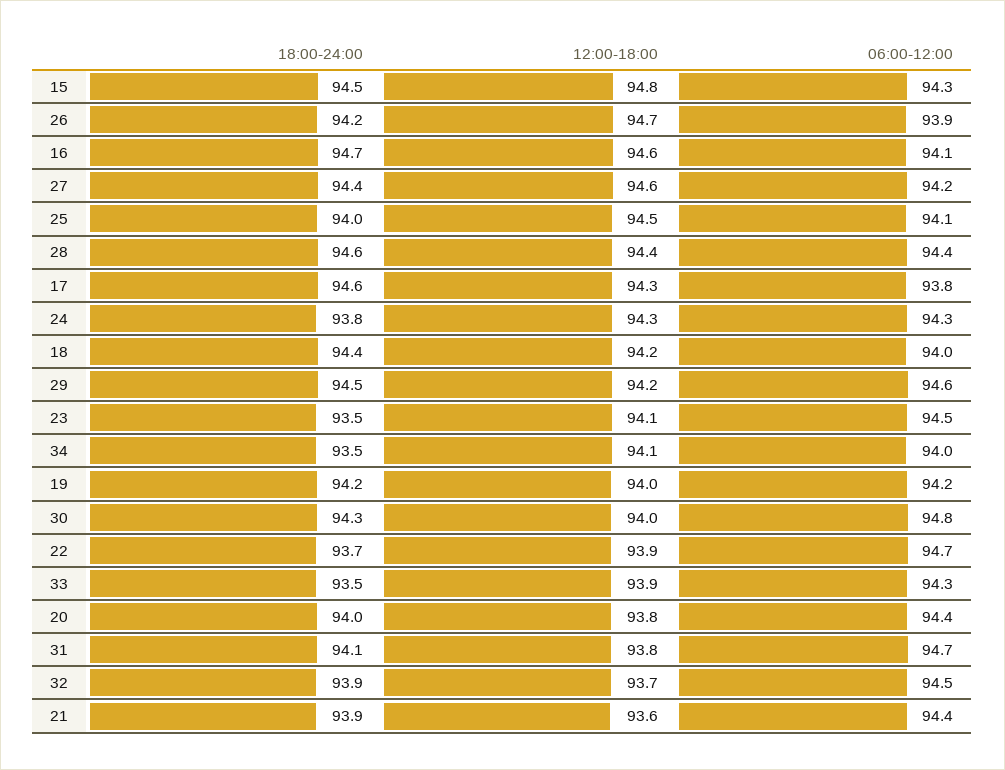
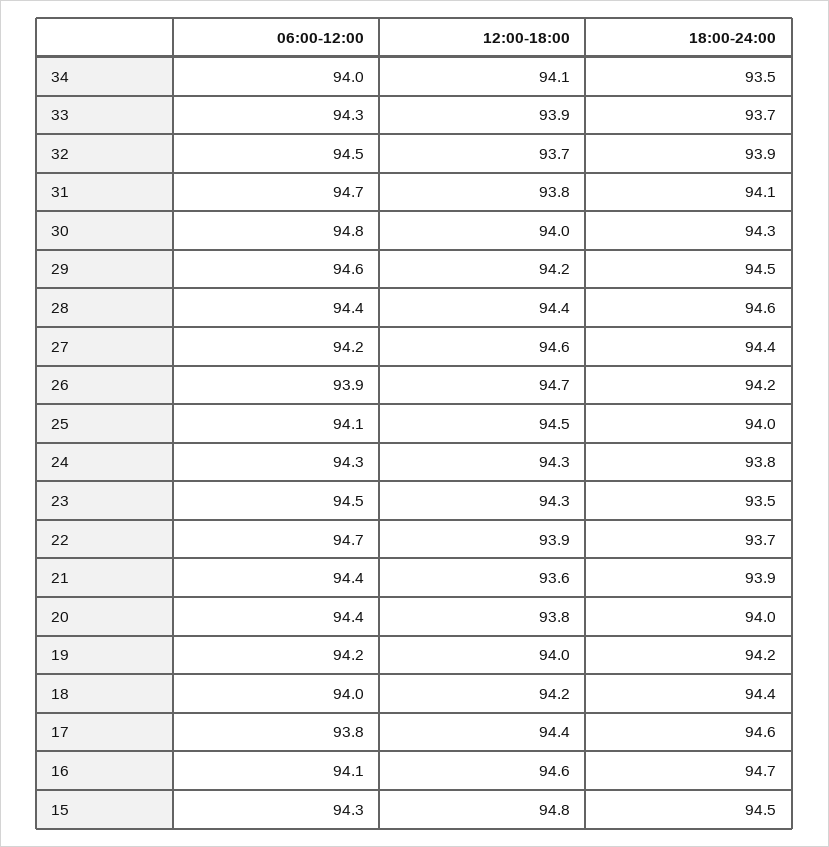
  {
    "18:00-24:00": {
      "15": 94.5,
      "26": 94.2,
      "16": 94.7,
      "27": 94.4,
      "25": 94,
      "28": 94.6,
      "17": 94.6,
      "24": 93.8,
      "18": 94.4,
      "29": 94.5,
      "23": 93.5,
      "34": 93.5,
      "19": 94.2,
      "30": 94.3,
      "22": 93.7,
-     "33": 93.5,
+     "33": 93.7,
      "20": 94,
      "31": 94.1,
      "32": 93.9,
      "21": 93.9
    },
    "12:00-18:00": {
      "15": 94.8,
      "26": 94.7,
      "16": 94.6,
      "27": 94.6,
      "25": 94.5,
      "28": 94.4,
-     "17": 94.3,
+     "17": 94.4,
      "24": 94.3,
      "18": 94.2,
      "29": 94.2,
-     "23": 94.1,
+     "23": 94.3,
      "34": 94.1,
      "19": 94,
      "30": 94,
      "22": 93.9,
      "33": 93.9,
      "20": 93.8,
      "31": 93.8,
      "32": 93.7,
      "21": 93.6
    },
    "06:00-12:00": {
      "15": 94.3,
      "26": 93.9,
      "16": 94.1,
      "27": 94.2,
      "25": 94.1,
      "28": 94.4,
      "17": 93.8,
      "24": 94.3,
      "18": 94,
      "29": 94.6,
      "23": 94.5,
      "34": 94,
      "19": 94.2,
      "30": 94.8,
      "22": 94.7,
      "33": 94.3,
      "20": 94.4,
      "31": 94.7,
      "32": 94.5,
      "21": 94.4
    }
  }

